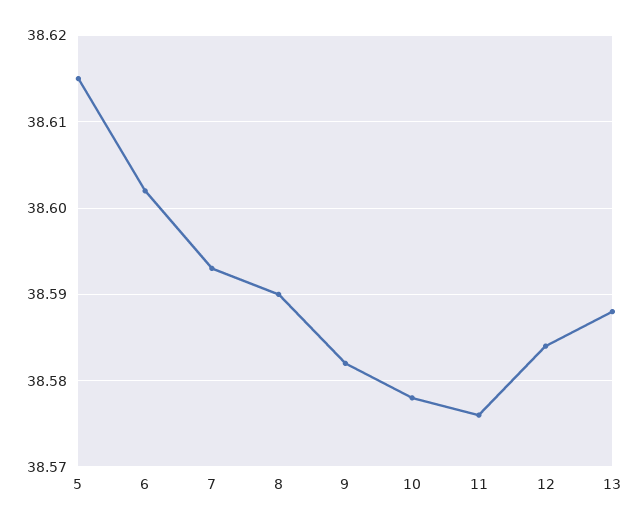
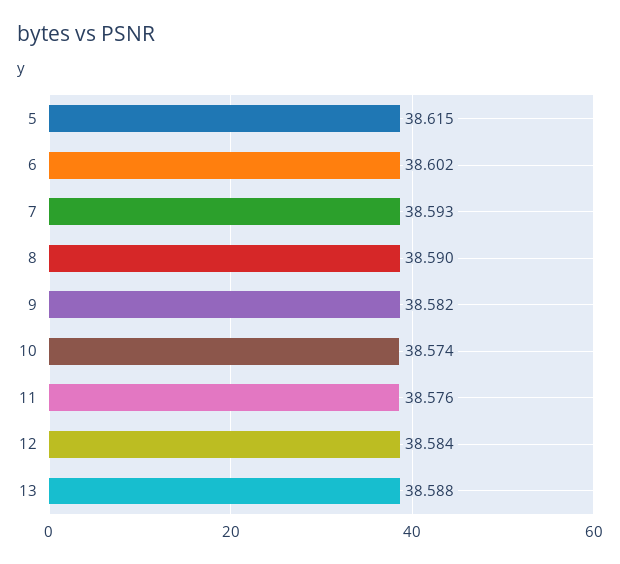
  {
    "5": 38.615,
    "6": 38.602,
    "7": 38.593,
    "8": 38.59,
    "9": 38.582,
-   "10": 38.578,
+   "10": 38.574,
    "11": 38.576,
    "12": 38.584,
    "13": 38.588
  }

